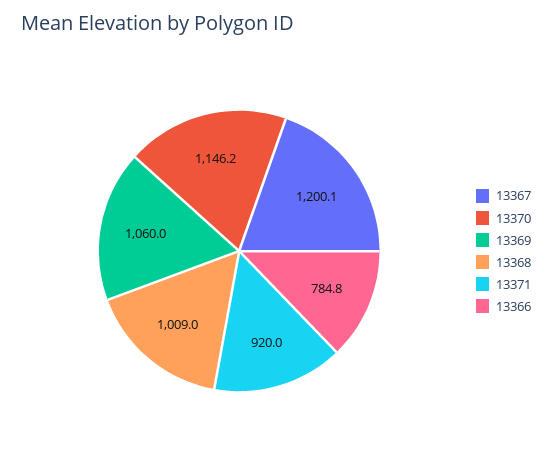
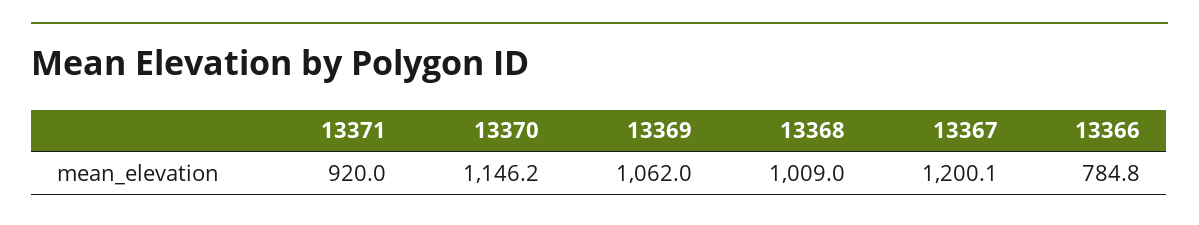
  {
    "13367": 1200.1,
    "13370": 1146.2,
-   "13369": 1060,
+   "13369": 1062,
    "13368": 1009,
    "13371": 920,
    "13366": 784.8
  }

